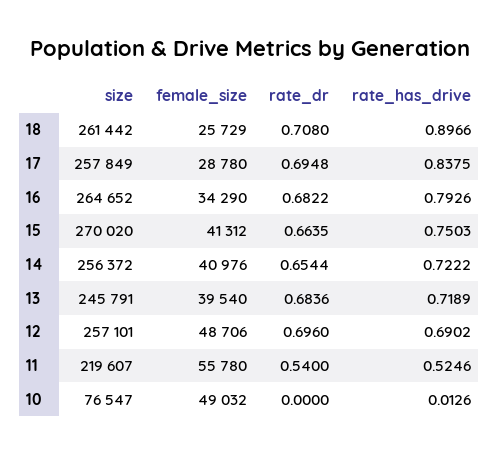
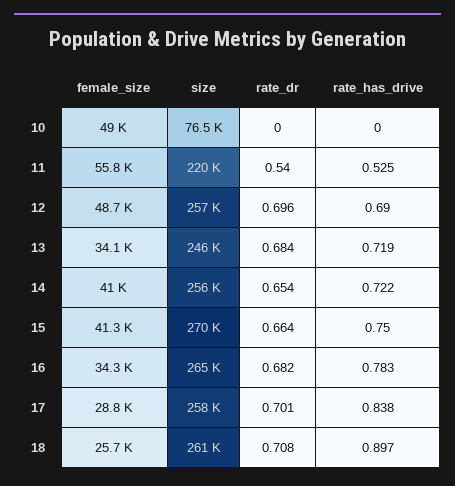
  {
    "size": {
      "18": 261442,
      "17": 257849,
      "16": 264652,
      "15": 270020,
      "14": 256372,
      "13": 245791,
      "12": 257101,
      "11": 219607,
      "10": 76547
    },
    "female_size": {
      "18": 25729,
      "17": 28780,
      "16": 34290,
      "15": 41312,
      "14": 40976,
-     "13": 39540,
+     "13": 34100,
      "12": 48706,
      "11": 55780,
      "10": 49032
    },
    "rate_dr": {
      "18": 0.708,
-     "17": 0.6948,
+     "17": 0.701,
      "16": 0.6822,
      "15": 0.6635,
      "14": 0.6544,
      "13": 0.6836,
      "12": 0.696,
      "11": 0.54,
      "10": 0
    },
    "rate_has_drive": {
      "18": 0.8966,
      "17": 0.8375,
-     "16": 0.7926,
+     "16": 0.783,
      "15": 0.7503,
      "14": 0.7222,
      "13": 0.7189,
      "12": 0.6902,
      "11": 0.5246,
-     "10": 0.0126
+     "10": 0
    }
  }

